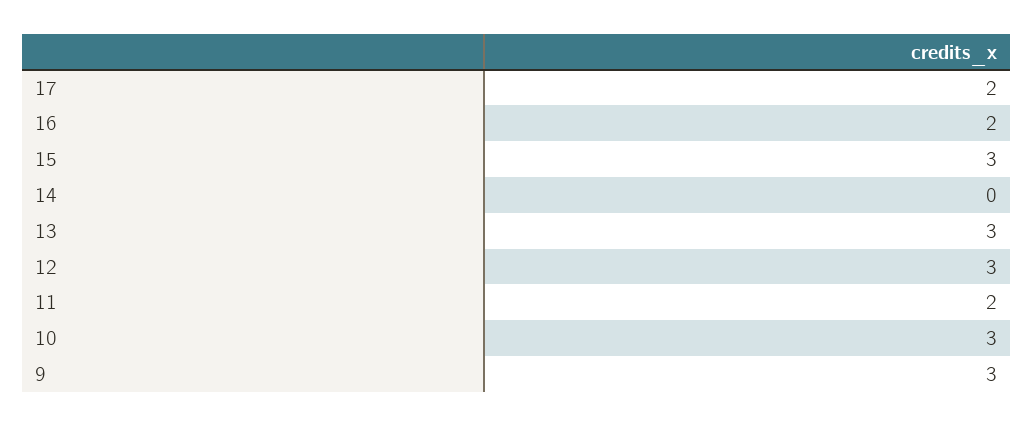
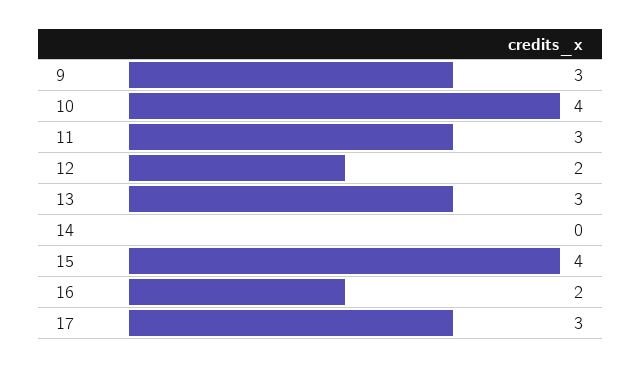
  {
-   "17": 2,
+   "17": 3,
    "16": 2,
-   "15": 3,
+   "15": 4,
    "14": 0,
    "13": 3,
-   "12": 3,
+   "12": 2,
-   "11": 2,
+   "11": 3,
-   "10": 3,
+   "10": 4,
    "9": 3
  }

